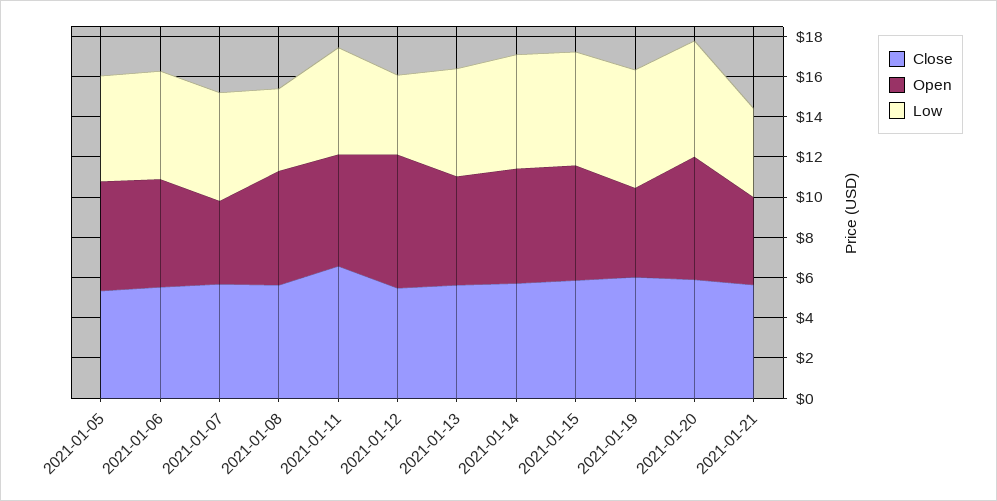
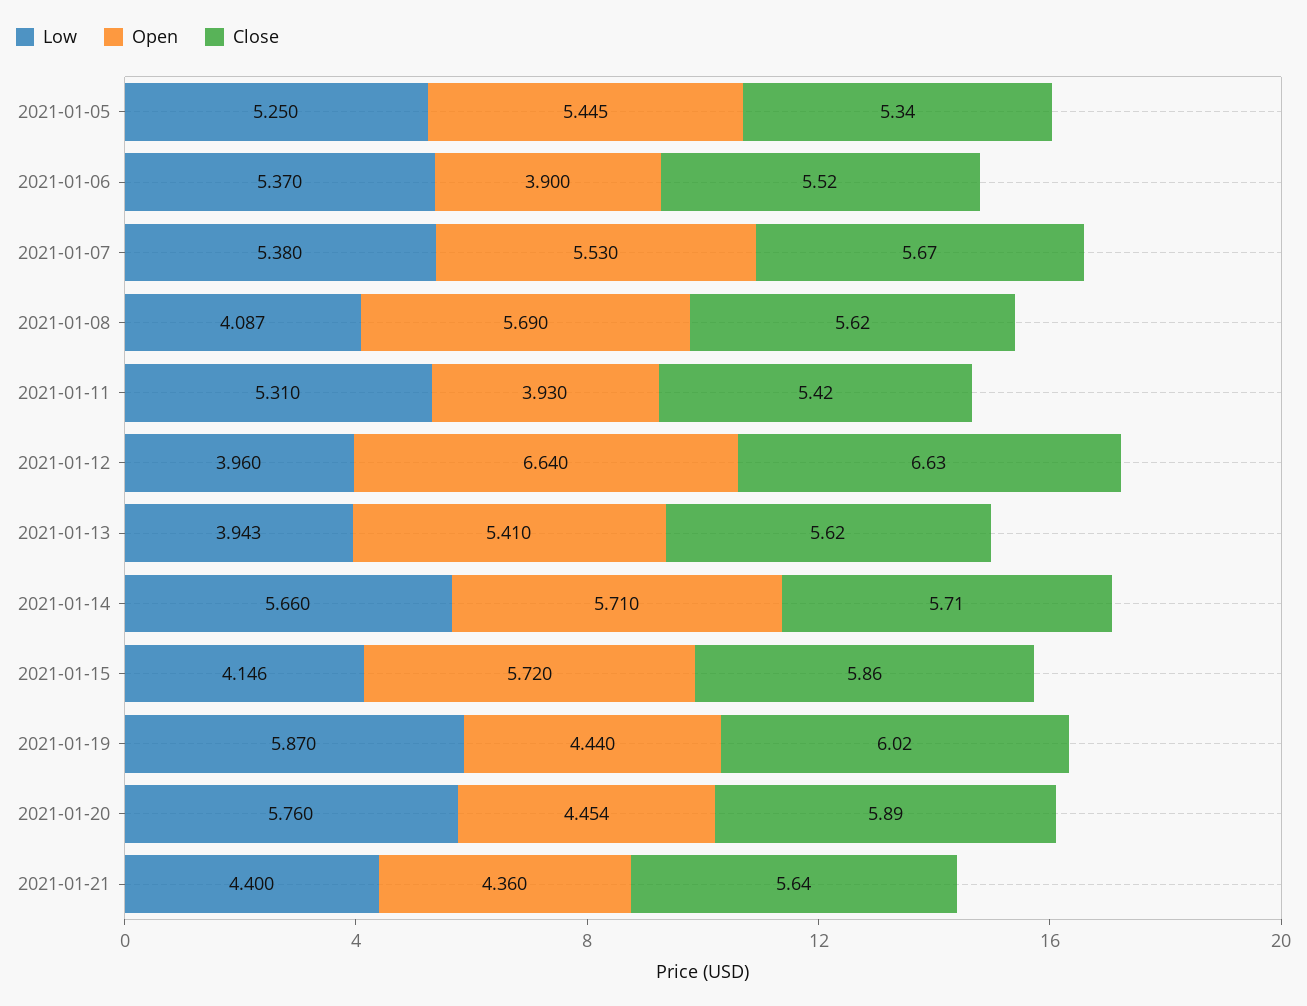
  {
    "Close": {
      "2021-01-05": 5.34,
      "2021-01-06": 5.52,
      "2021-01-07": 5.67,
      "2021-01-08": 5.62,
-     "2021-01-11": 6.5,
+     "2021-01-11": 5.42,
-     "2021-01-12": 5.5,
+     "2021-01-12": 6.63,
      "2021-01-13": 5.62,
      "2021-01-14": 5.71,
      "2021-01-15": 5.86,
      "2021-01-19": 6.02,
      "2021-01-20": 5.89,
      "2021-01-21": 5.64
    },
    "Open": {
      "2021-01-05": 5.445,
-     "2021-01-06": 5.5,
+     "2021-01-06": 3.9,
-     "2021-01-07": 4,
+     "2021-01-07": 5.53,
      "2021-01-08": 5.69,
-     "2021-01-11": 5.5,
+     "2021-01-11": 3.93,
      "2021-01-12": 6.64,
      "2021-01-13": 5.41,
      "2021-01-14": 5.71,
      "2021-01-15": 5.72,
      "2021-01-19": 4.44,
-     "2021-01-20": 6,
+     "2021-01-20": 4.454,
      "2021-01-21": 4.36
    },
    "Low": {
      "2021-01-05": 5.25,
      "2021-01-06": 5.37,
      "2021-01-07": 5.38,
      "2021-01-08": 4.087,
      "2021-01-11": 5.31,
      "2021-01-12": 3.96,
-     "2021-01-13": 5.5,
+     "2021-01-13": 3.943,
      "2021-01-14": 5.66,
-     "2021-01-15": 5.5,
+     "2021-01-15": 4.146,
      "2021-01-19": 5.87,
      "2021-01-20": 5.76,
      "2021-01-21": 4.4
    }
  }

